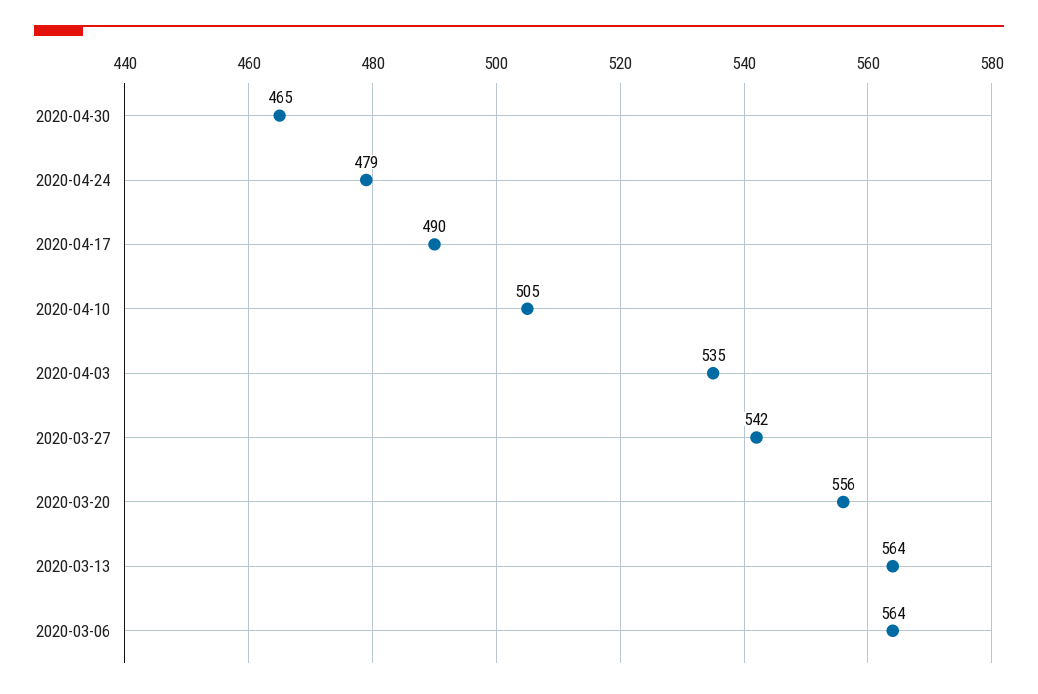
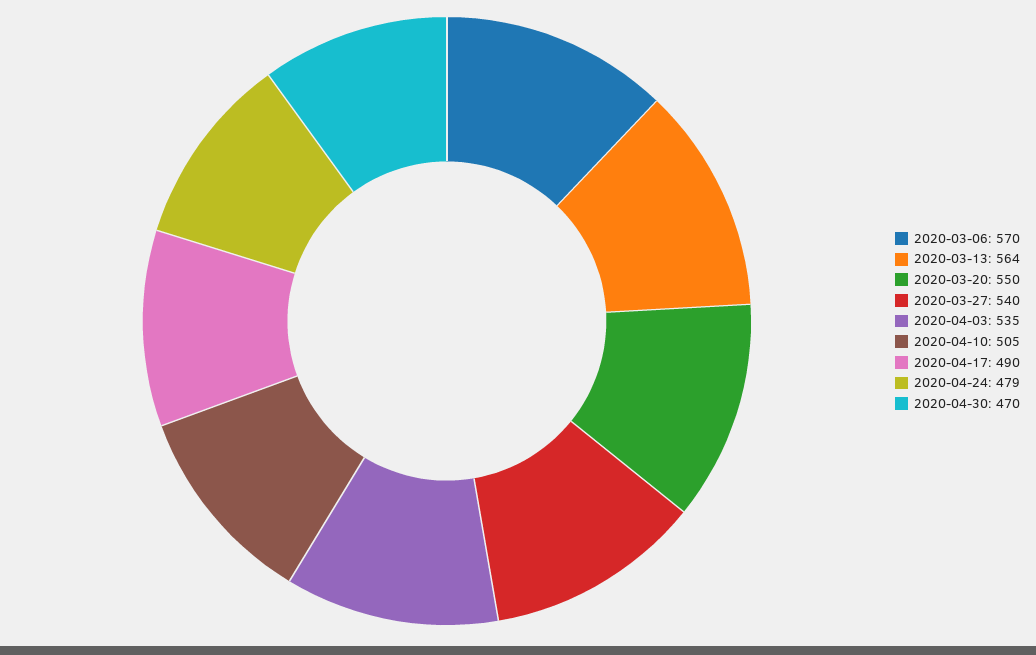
  {
-   "2020-04-30": 465,
+   "2020-04-30": 470,
    "2020-04-24": 479,
    "2020-04-17": 490,
    "2020-04-10": 505,
    "2020-04-03": 535,
-   "2020-03-27": 542,
+   "2020-03-27": 540,
-   "2020-03-20": 556,
+   "2020-03-20": 550,
    "2020-03-13": 564,
-   "2020-03-06": 564
+   "2020-03-06": 570
  }

